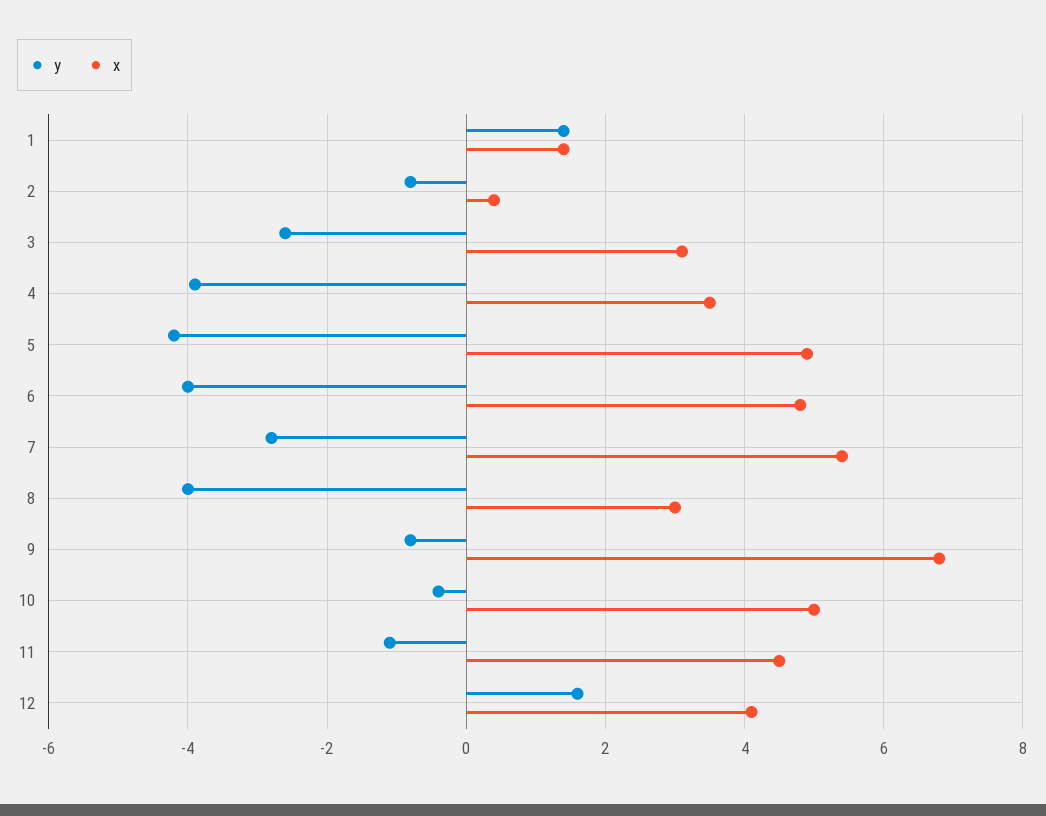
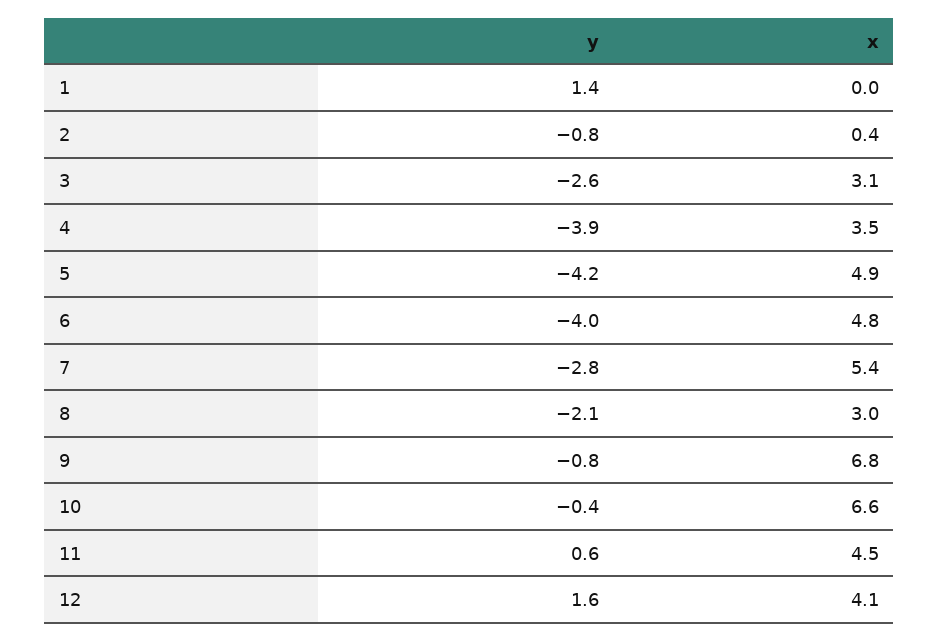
  {
    "y": {
      "1": 1.4,
      "2": -0.8,
      "3": -2.6,
      "4": -3.9,
      "5": -4.2,
      "6": -4,
      "7": -2.8,
-     "8": -4,
+     "8": -2.1,
      "9": -0.8,
      "10": -0.4,
-     "11": -1,
+     "11": 0.6,
      "12": 1.6
    },
    "x": {
-     "1": 1.5,
+     "1": 0,
      "2": 0.4,
      "3": 3.1,
      "4": 3.5,
      "5": 4.9,
      "6": 4.8,
      "7": 5.4,
      "8": 3,
      "9": 6.8,
-     "10": 5,
+     "10": 6.6,
      "11": 4.5,
      "12": 4.1
    }
  }

